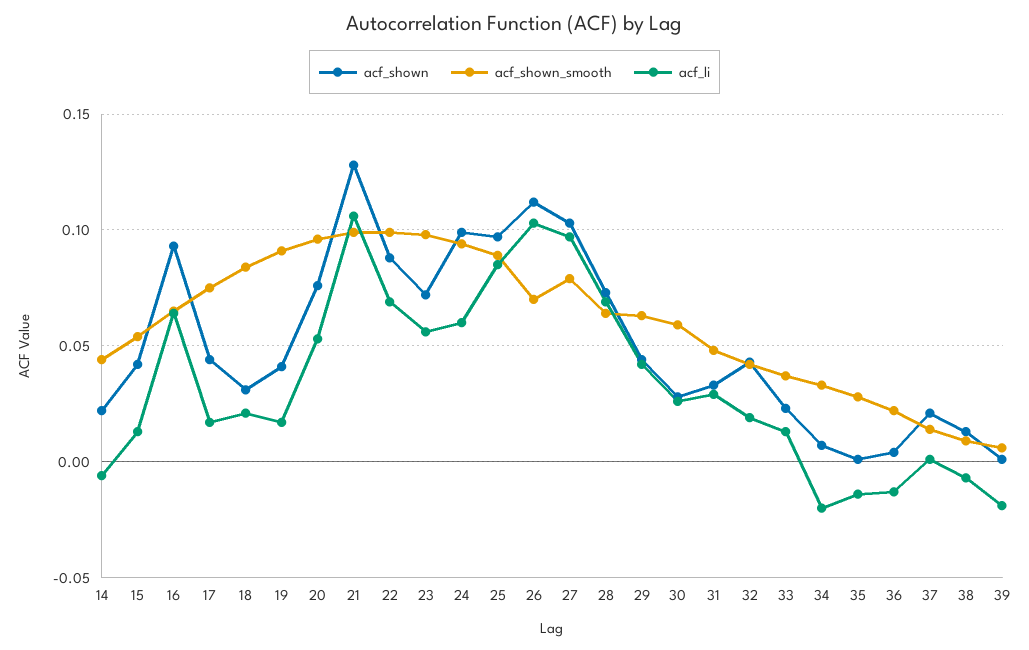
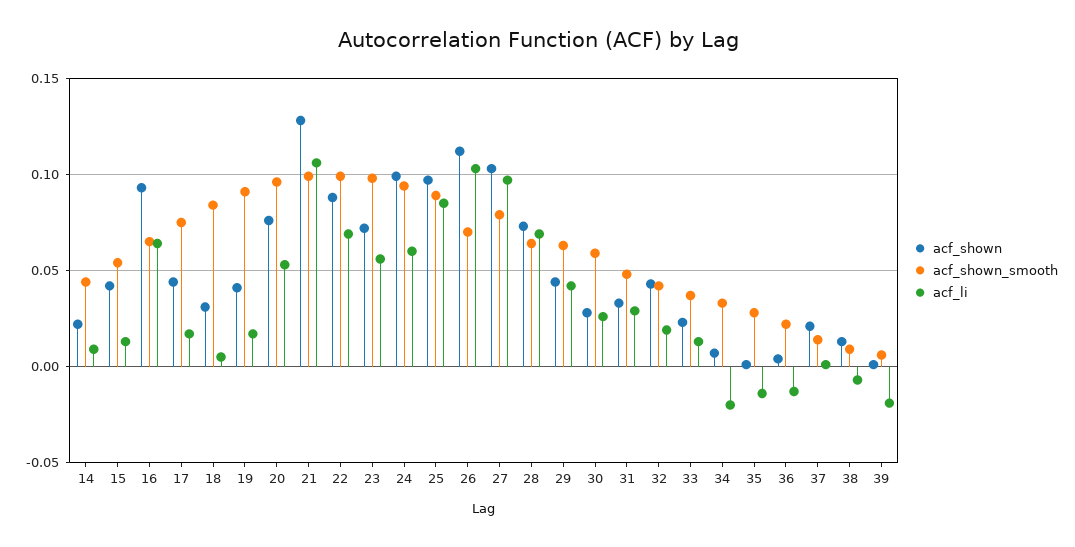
  {
    "acf_shown": {
      "14": 0.02,
      "15": 0.04,
      "16": 0.095,
      "17": 0.045,
      "18": 0.03,
      "19": 0.04,
      "20": 0.075,
      "21": 0.13,
      "22": 0.09,
      "23": 0.07,
      "24": 0.1,
      "25": 0.095,
      "26": 0.11,
      "27": 0.105,
      "28": 0.075,
      "29": 0.045,
      "30": 0.03,
      "31": 0.035,
      "32": 0.045,
      "33": 0.025,
      "34": 0.005,
      "35": 0,
      "36": 0.005,
      "37": 0.02,
      "38": 0.015,
      "39": 0
    },
    "acf_shown_smooth": {
      "14": 0.045,
      "15": 0.055,
      "16": 0.065,
      "17": 0.075,
      "18": 0.085,
      "19": 0.09,
      "20": 0.095,
      "21": 0.1,
      "22": 0.1,
      "23": 0.1,
      "24": 0.095,
      "25": 0.09,
      "26": 0.07,
      "27": 0.08,
      "28": 0.065,
      "29": 0.065,
      "30": 0.06,
      "31": 0.05,
      "32": 0.04,
      "33": 0.035,
      "34": 0.035,
      "35": 0.03,
      "36": 0.02,
      "37": 0.015,
      "38": 0.01,
      "39": 0.005
    },
    "acf_li": {
-     "14": -0.005,
+     "14": 0.01,
      "15": 0.015,
      "16": 0.065,
      "17": 0.015,
-     "18": 0.02,
+     "18": 0.005,
      "19": 0.015,
      "20": 0.055,
      "21": 0.105,
      "22": 0.07,
      "23": 0.055,
      "24": 0.06,
      "25": 0.085,
      "26": 0.105,
      "27": 0.095,
      "28": 0.07,
      "29": 0.04,
      "30": 0.025,
      "31": 0.03,
      "32": 0.02,
      "33": 0.015,
      "34": -0.02,
      "35": -0.015,
      "36": -0.015,
      "37": 0,
      "38": -0.005,
      "39": -0.02
    }
  }

